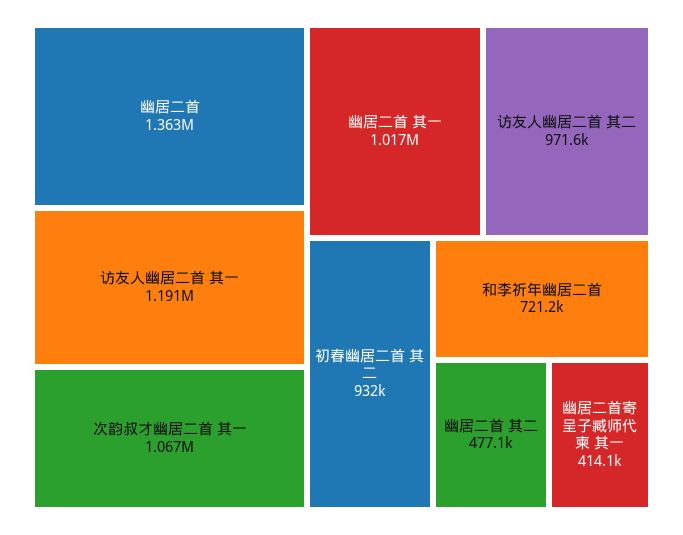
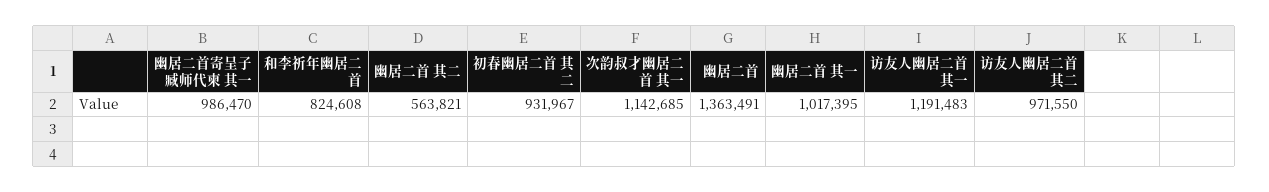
  {
    "幽居二首": 1363491,
    "访友人幽居二首 其一": 1191483,
-   "次韵叔才幽居二首 其一": 1067000,
+   "次韵叔才幽居二首 其一": 1142685,
    "幽居二首 其一": 1017395,
    "访友人幽居二首 其二": 971550,
    "初春幽居二首 其二": 931967,
-   "和李祈年幽居二首": 721200,
+   "和李祈年幽居二首": 824608,
-   "幽居二首 其二": 477100,
+   "幽居二首 其二": 563821,
-   "幽居二首寄呈子臧师代柬 其一": 414100
+   "幽居二首寄呈子臧师代柬 其一": 986470
  }

